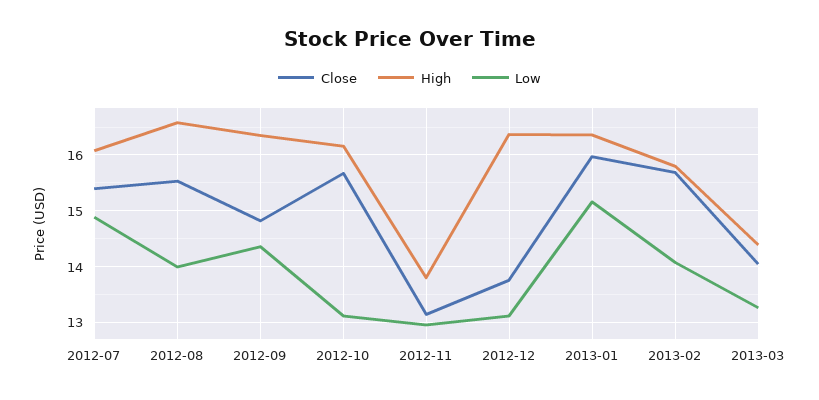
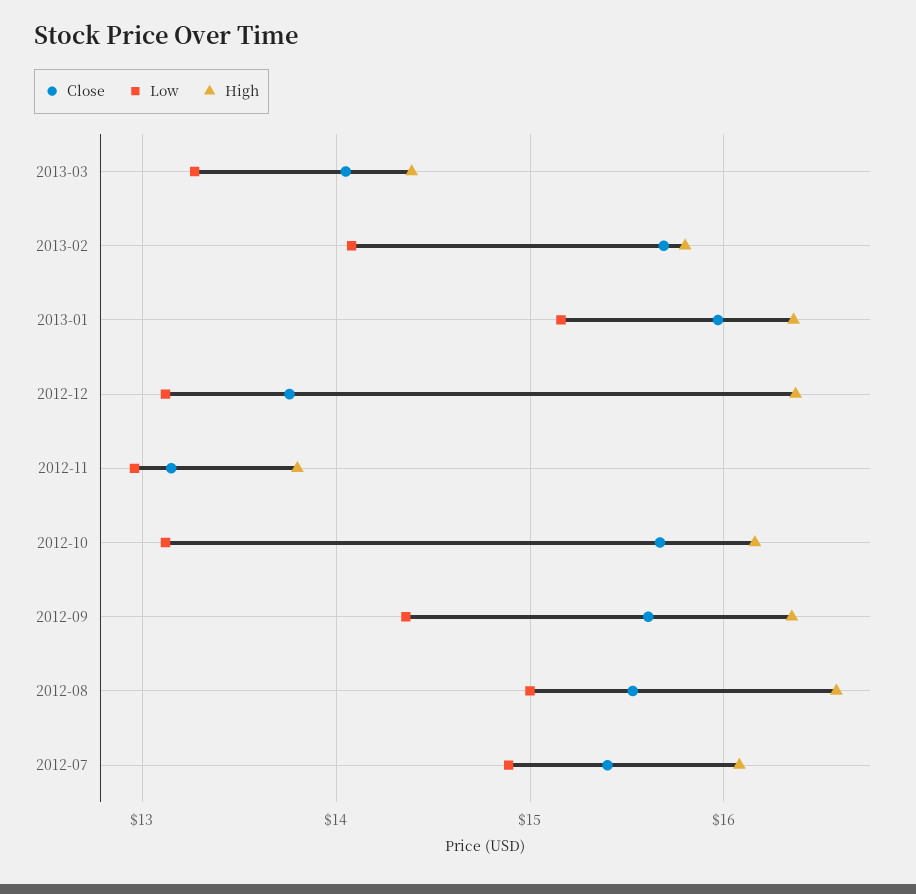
  {
    "Close": {
      "2012-07": 15.4,
      "2012-08": 15.5,
-     "2012-09": 14.8,
+     "2012-09": 15.6,
      "2012-10": 15.7,
      "2012-11": 13.2,
      "2012-12": 13.8,
      "2013-01": 16,
      "2013-02": 15.7,
      "2013-03": 14.1
    },
    "High": {
      "2012-07": 16.1,
      "2012-08": 16.6,
      "2012-09": 16.4,
      "2012-10": 16.2,
      "2012-11": 13.8,
      "2012-12": 16.4,
      "2013-01": 16.4,
      "2013-02": 15.8,
      "2013-03": 14.4
    },
    "Low": {
      "2012-07": 14.9,
-     "2012-08": 14,
+     "2012-08": 15,
      "2012-09": 14.4,
      "2012-10": 13.1,
      "2012-11": 13,
      "2012-12": 13.1,
      "2013-01": 15.2,
      "2013-02": 14.1,
      "2013-03": 13.3
    }
  }

